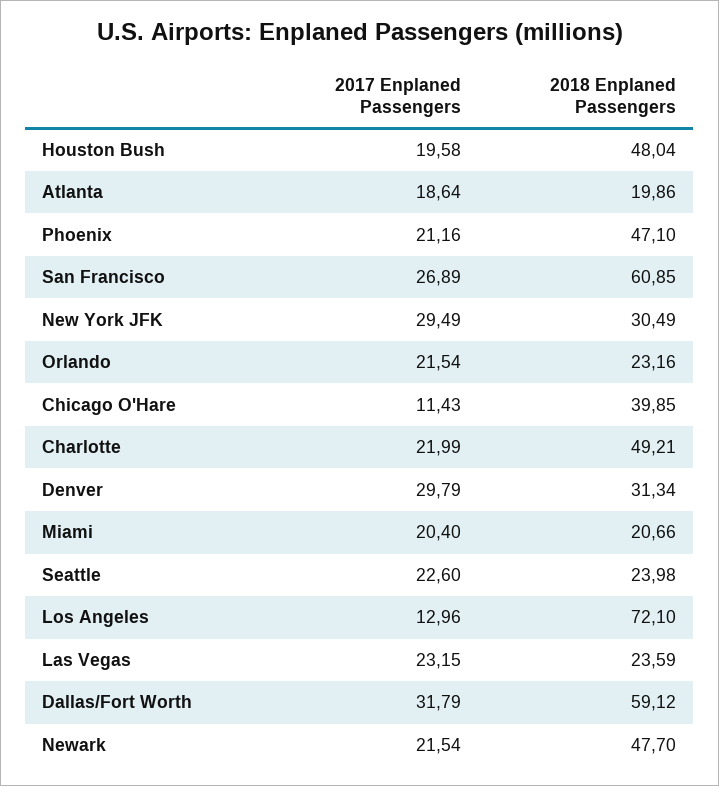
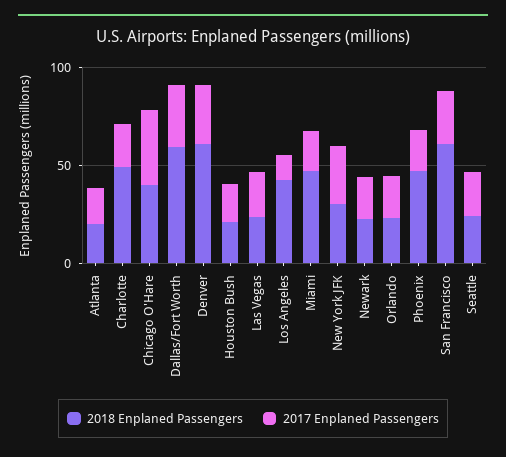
  {
    "2017 Enplaned Passengers": {
      "Houston Bush": 19.58,
      "Atlanta": 18.64,
      "Phoenix": 21.16,
      "San Francisco": 26.89,
      "New York JFK": 29.49,
      "Orlando": 21.54,
-     "Chicago O'Hare": 11.43,
+     "Chicago O'Hare": 40,
      "Charlotte": 21.99,
      "Denver": 29.79,
      "Miami": 20.4,
      "Seattle": 22.6,
      "Los Angeles": 12.96,
      "Las Vegas": 23.15,
      "Dallas/Fort Worth": 31.79,
      "Newark": 21.54
    },
    "2018 Enplaned Passengers": {
-     "Houston Bush": 48.04,
+     "Houston Bush": 20,
      "Atlanta": 19.86,
      "Phoenix": 47.1,
      "San Francisco": 60.85,
      "New York JFK": 30.49,
      "Orlando": 23.16,
      "Chicago O'Hare": 39.85,
      "Charlotte": 49.21,
-     "Denver": 31.34,
+     "Denver": 60,
-     "Miami": 20.66,
+     "Miami": 50,
      "Seattle": 23.98,
-     "Los Angeles": 72.1,
+     "Los Angeles": 40,
      "Las Vegas": 23.59,
      "Dallas/Fort Worth": 59.12,
-     "Newark": 47.7
+     "Newark": 20
    }
  }

